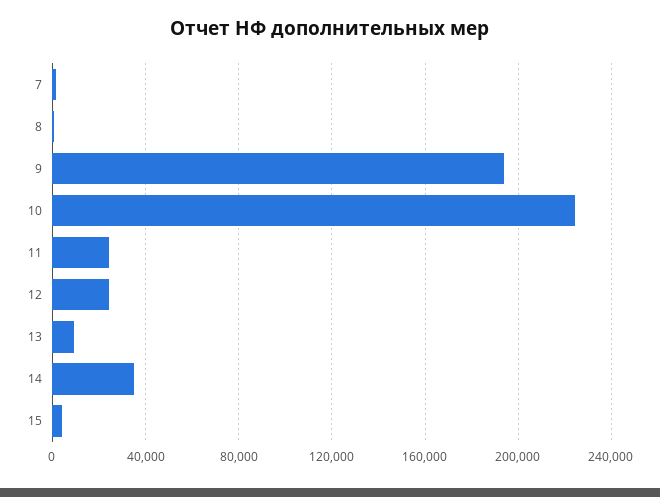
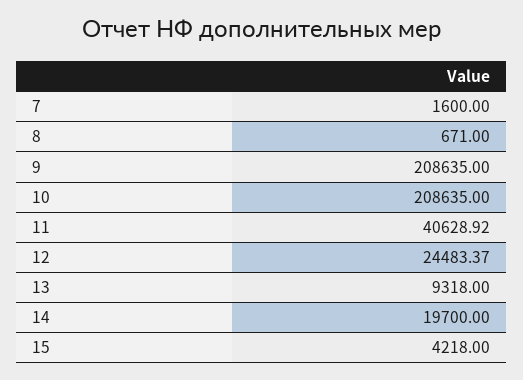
  {
    "7": 1600,
    "8": 671,
-   "9": 195000,
+   "9": 208635,
-   "10": 225000,
+   "10": 208635,
-   "11": 25000,
+   "11": 40628.92,
    "12": 24483.37,
    "13": 9318,
-   "14": 35000,
+   "14": 19700,
    "15": 4218
  }

